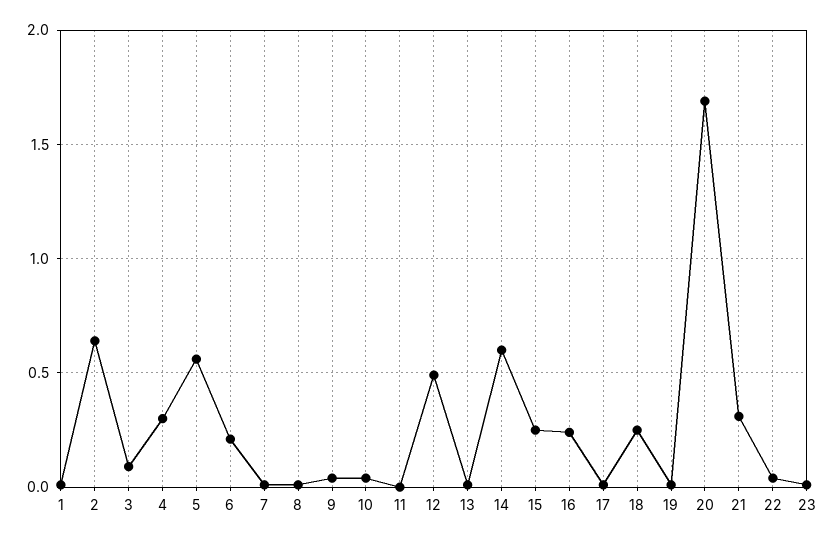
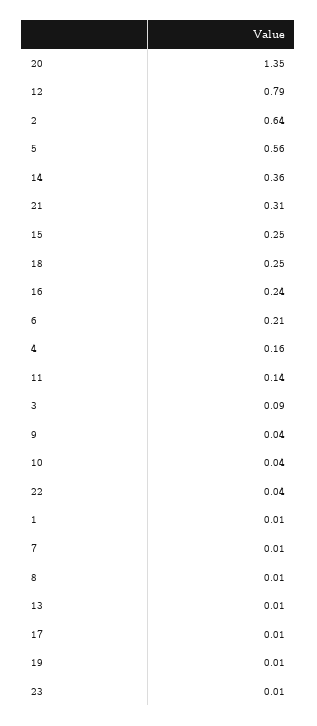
  {
    "1": 0.01,
    "2": 0.64,
    "3": 0.09,
-   "4": 0.3,
+   "4": 0.16,
    "5": 0.56,
    "6": 0.21,
    "7": 0.01,
    "8": 0.01,
    "9": 0.04,
    "10": 0.04,
-   "11": 0,
+   "11": 0.14,
-   "12": 0.5,
+   "12": 0.79,
    "13": 0.01,
-   "14": 0.6,
+   "14": 0.36,
    "15": 0.25,
    "16": 0.24,
    "17": 0.01,
    "18": 0.25,
    "19": 0.01,
-   "20": 1.7,
+   "20": 1.35,
    "21": 0.31,
    "22": 0.04,
    "23": 0.01
  }

